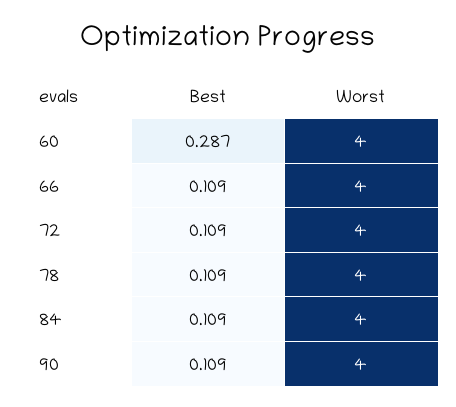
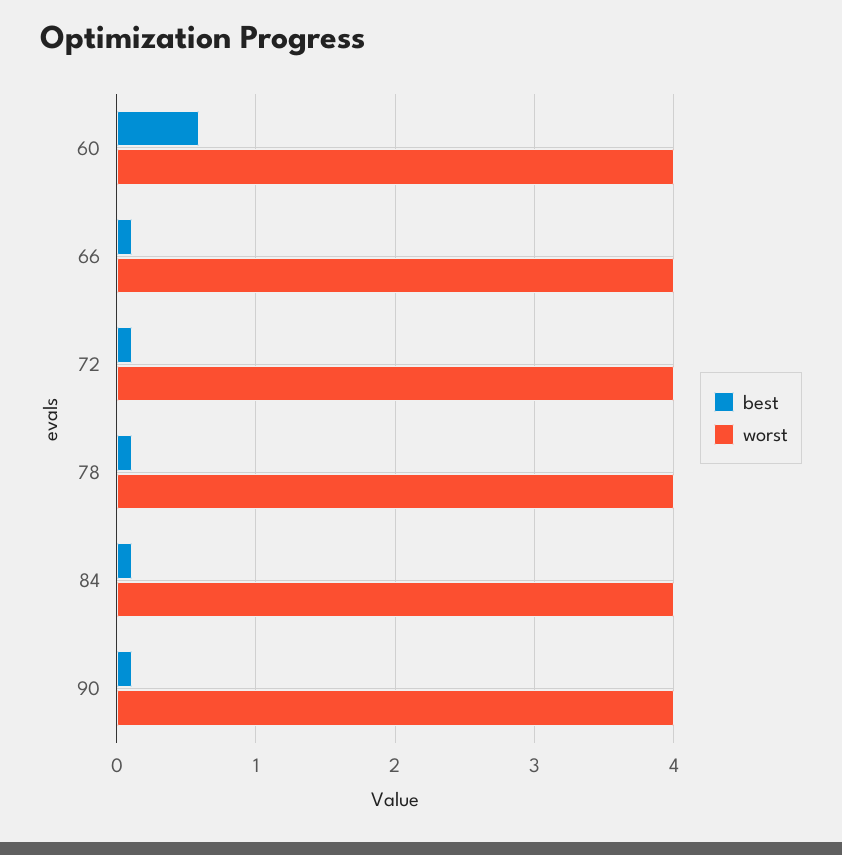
  {
    "Best": {
-     "60": 0.287,
+     "60": 0.6,
      "66": 0.109,
      "72": 0.109,
      "78": 0.109,
      "84": 0.109,
      "90": 0.109
    },
    "Worst": {
      "60": 4,
      "66": 4,
      "72": 4,
      "78": 4,
      "84": 4,
      "90": 4
    }
  }

